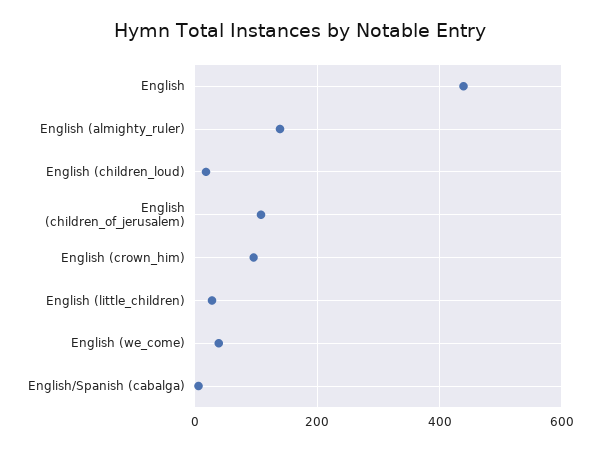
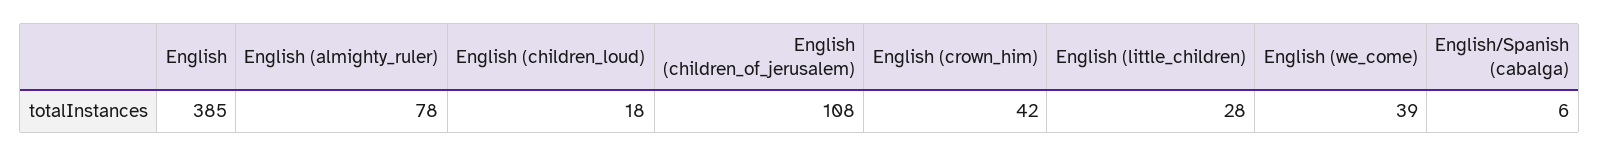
  {
-   "English": 440,
+   "English": 385,
-   "English (almighty_ruler)": 140,
+   "English (almighty_ruler)": 78,
    "English (children_loud)": 18,
    "English (children_of_jerusalem)": 108,
-   "English (crown_him)": 100,
+   "English (crown_him)": 42,
    "English (little_children)": 28,
    "English (we_come)": 39,
    "English/Spanish (cabalga)": 6
  }

